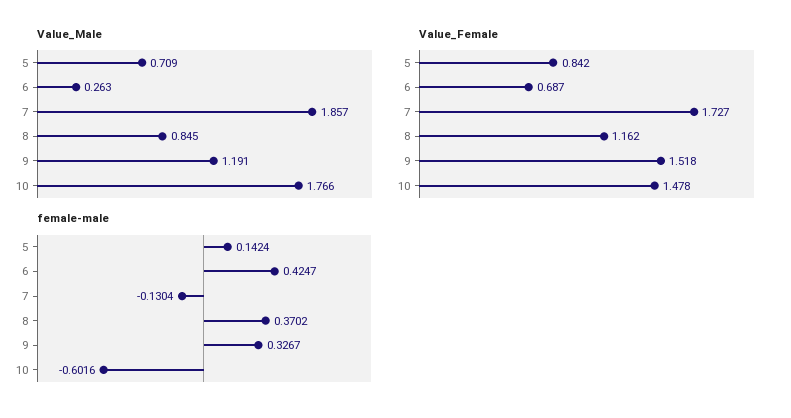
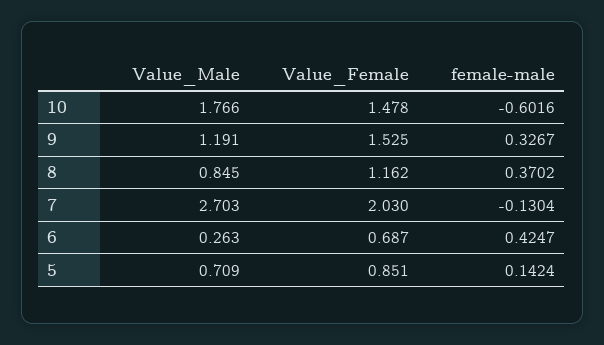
  {
    "Value_Male": {
      "5": 0.709,
      "6": 0.263,
-     "7": 1.857,
+     "7": 2.703,
      "8": 0.845,
      "9": 1.191,
      "10": 1.766
    },
    "Value_Female": {
-     "5": 0.842,
+     "5": 0.851,
      "6": 0.687,
-     "7": 1.727,
+     "7": 2.03,
      "8": 1.162,
-     "9": 1.518,
+     "9": 1.525,
      "10": 1.478
    },
    "female-male": {
      "5": 0.1424,
      "6": 0.4247,
      "7": -0.1304,
      "8": 0.3702,
      "9": 0.3267,
      "10": -0.6016
    }
  }

